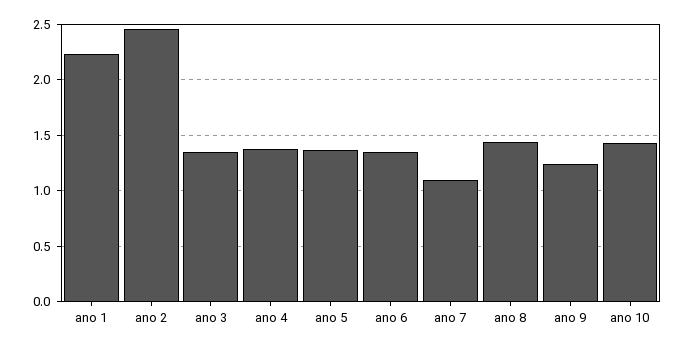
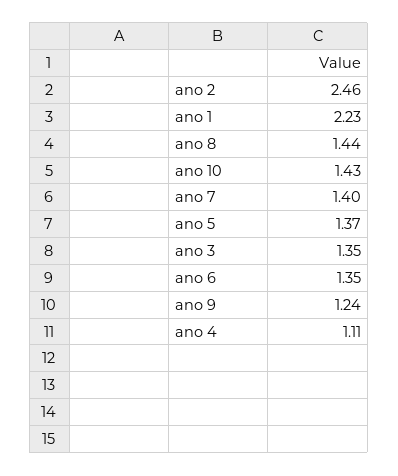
  {
    "ano 1": 2.23,
    "ano 2": 2.46,
    "ano 3": 1.35,
-   "ano 4": 1.4,
+   "ano 4": 1.11,
    "ano 5": 1.37,
    "ano 6": 1.35,
-   "ano 7": 1.1,
+   "ano 7": 1.4,
    "ano 8": 1.44,
    "ano 9": 1.24,
    "ano 10": 1.43
  }

